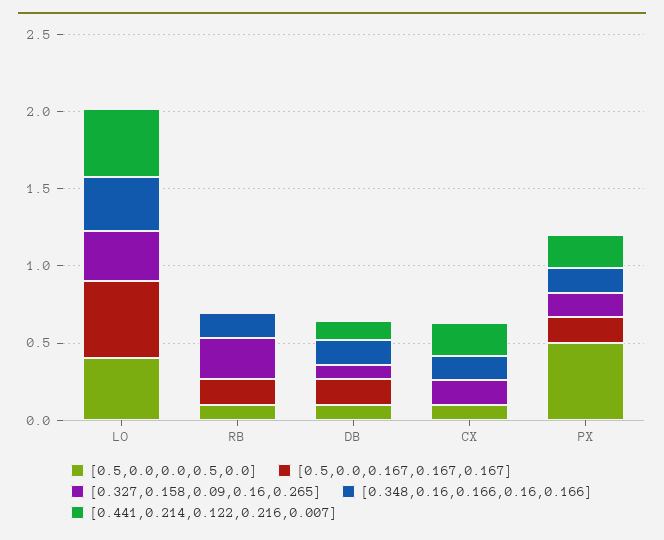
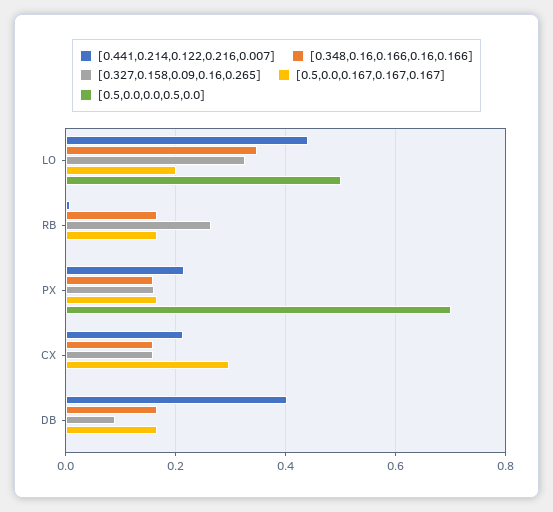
  {
    "[0.5,0.0,0.0,0.5,0.0]": {
-     "LO": 0.4,
+     "LO": 0.5,
-     "RB": 0.1,
+     "RB": 0,
-     "DB": 0.1,
+     "DB": 0,
-     "CX": 0.1,
+     "CX": 0,
-     "PX": 0.5
+     "PX": 0.7
    },
    "[0.5,0.0,0.167,0.167,0.167]": {
-     "LO": 0.5,
+     "LO": 0.2,
      "RB": 0.16,
      "DB": 0.16,
-     "CX": 0,
+     "CX": 0.3,
      "PX": 0.16
    },
    "[0.327,0.158,0.09,0.16,0.265]": {
      "LO": 0.32,
      "RB": 0.26,
      "DB": 0.1,
      "CX": 0.16,
      "PX": 0.16
    },
    "[0.348,0.16,0.166,0.16,0.166]": {
      "LO": 0.34,
      "RB": 0.16,
      "DB": 0.16,
      "CX": 0.16,
      "PX": 0.16
    },
    "[0.441,0.214,0.122,0.216,0.007]": {
      "LO": 0.44,
      "RB": 0,
-     "DB": 0.1,
+     "DB": 0.4,
      "CX": 0.22,
      "PX": 0.22
    }
  }

